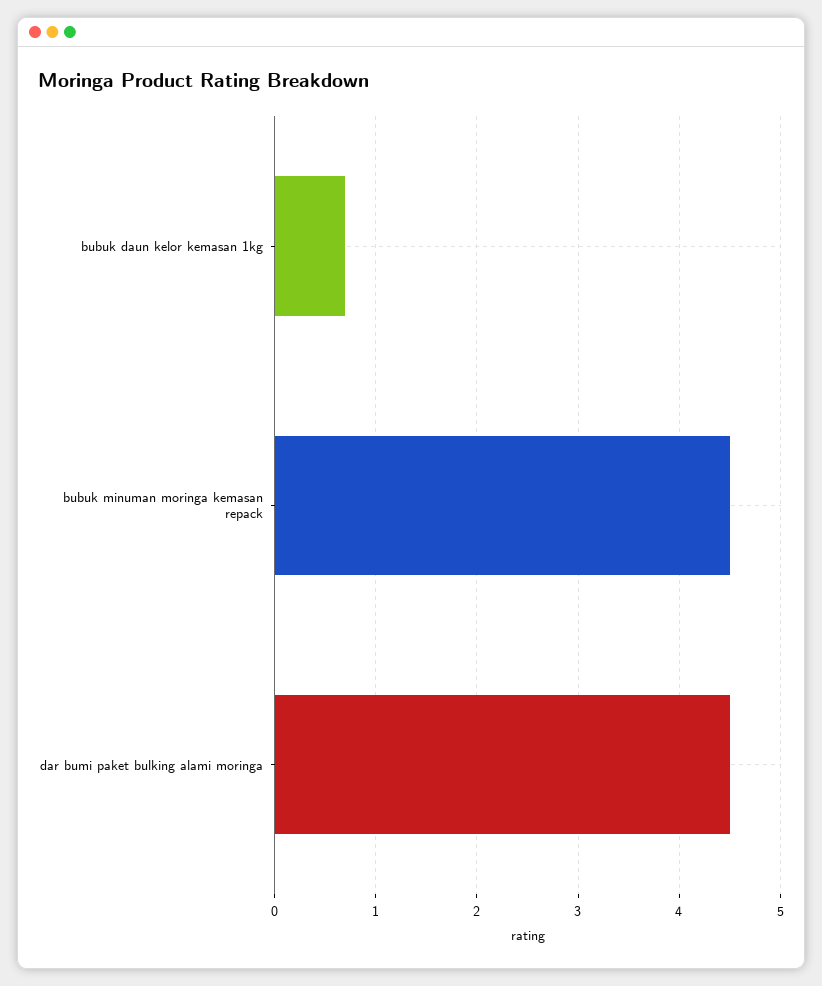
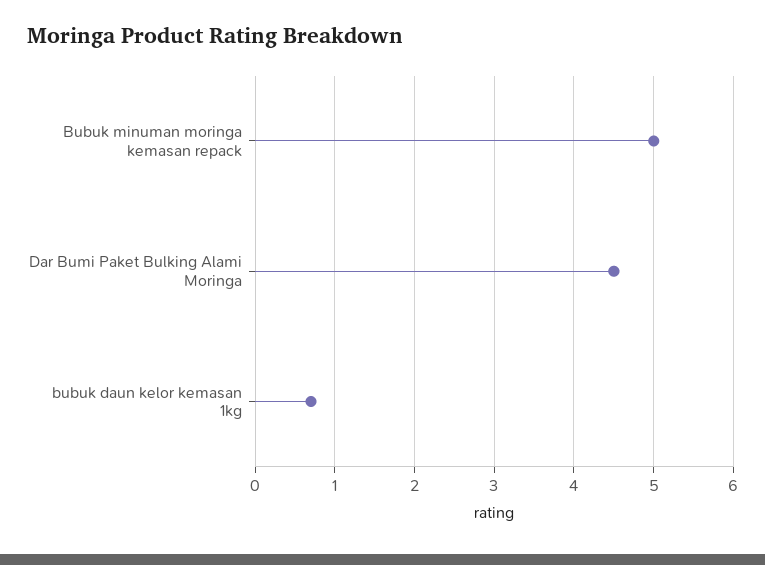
  {
    "bubuk daun kelor kemasan 1kg": 0.7,
-   "bubuk minuman moringa kemasan repack": 4.5,
+   "bubuk minuman moringa kemasan repack": 5,
    "dar bumi paket bulking alami moringa": 4.5
  }

